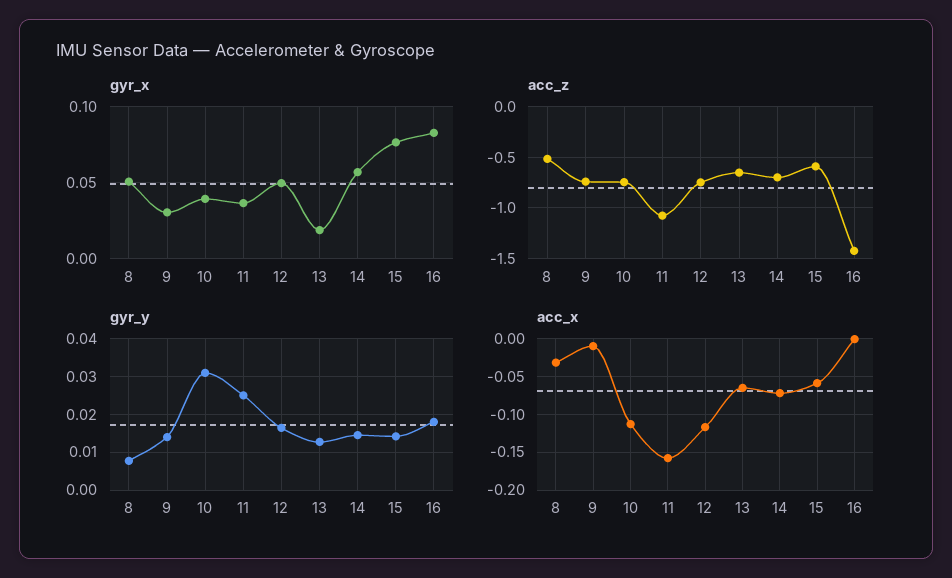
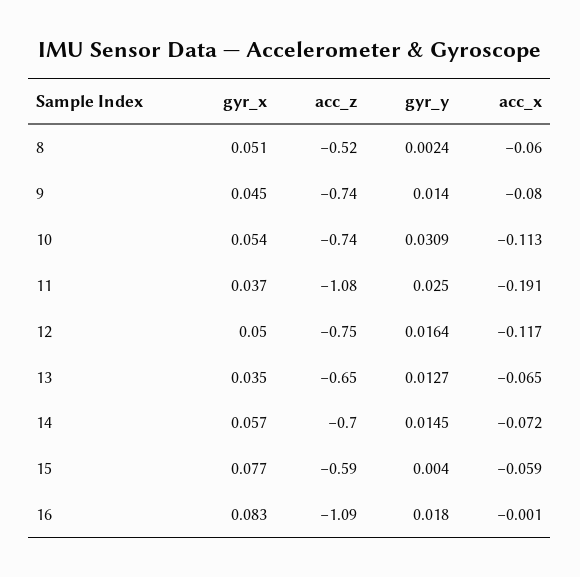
  {
    "gyr_x": {
      "8": 0.051,
-     "9": 0.03,
+     "9": 0.045,
-     "10": 0.04,
+     "10": 0.054,
      "11": 0.037,
      "12": 0.05,
-     "13": 0.02,
+     "13": 0.035,
      "14": 0.057,
      "15": 0.077,
      "16": 0.083
    },
    "acc_z": {
      "8": -0.52,
      "9": -0.74,
      "10": -0.74,
      "11": -1.08,
      "12": -0.75,
      "13": -0.65,
      "14": -0.7,
      "15": -0.59,
-     "16": -1.4
+     "16": -1.09
    },
    "gyr_y": {
-     "8": 0.008,
+     "8": 0.0024,
      "9": 0.014,
      "10": 0.0309,
      "11": 0.025,
      "12": 0.0164,
      "13": 0.0127,
      "14": 0.0145,
-     "15": 0.014,
+     "15": 0.004,
      "16": 0.018
    },
    "acc_x": {
-     "8": -0.03,
+     "8": -0.06,
-     "9": -0.01,
+     "9": -0.08,
      "10": -0.113,
-     "11": -0.16,
+     "11": -0.191,
      "12": -0.117,
      "13": -0.065,
      "14": -0.072,
      "15": -0.059,
      "16": -0.001
    }
  }

